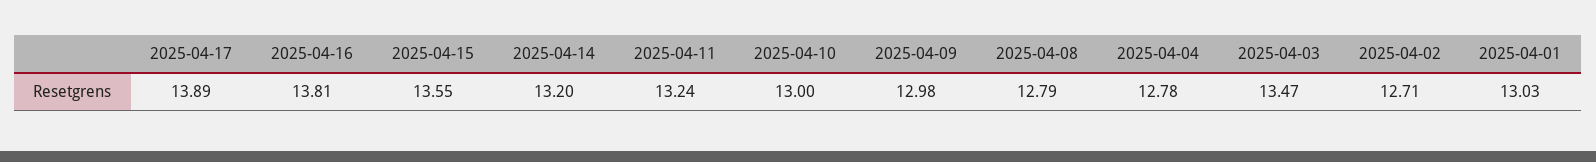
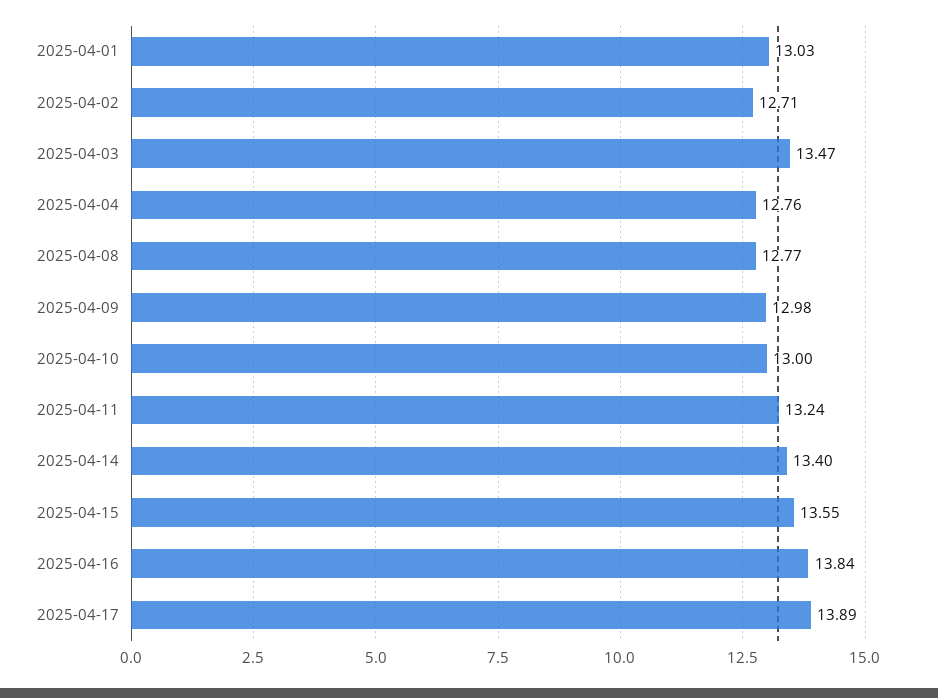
  {
    "2025-04-17": 13.89,
-   "2025-04-16": 13.81,
+   "2025-04-16": 13.84,
    "2025-04-15": 13.55,
-   "2025-04-14": 13.2,
+   "2025-04-14": 13.4,
    "2025-04-11": 13.24,
    "2025-04-10": 13,
    "2025-04-09": 12.98,
-   "2025-04-08": 12.79,
+   "2025-04-08": 12.77,
-   "2025-04-04": 12.78,
+   "2025-04-04": 12.76,
    "2025-04-03": 13.47,
    "2025-04-02": 12.71,
    "2025-04-01": 13.03
  }

